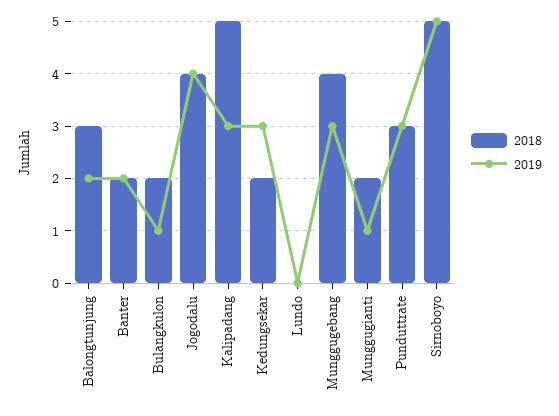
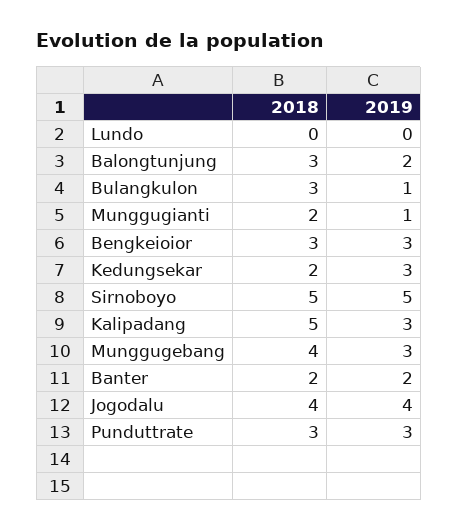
  {
    "2018": {
      "Balongtunjung": 3,
      "Banter": 2,
-     "Bulangkulon": 2,
+     "Bulangkulon": 3,
      "Jogodalu": 4,
      "Kalipadang": 5,
      "Kedungsekar": 2,
      "Lundo": 0,
      "Munggugebang": 4,
      "Munggugianti": 2,
      "Punduttrate": 3,
-     "Sirnoboyo": 5
+     "Sirnoboyo": 5,
+     "Bengkeioior": 3
    },
    "2019": {
      "Balongtunjung": 2,
      "Banter": 2,
      "Bulangkulon": 1,
      "Jogodalu": 4,
      "Kalipadang": 3,
      "Kedungsekar": 3,
      "Lundo": 0,
      "Munggugebang": 3,
      "Munggugianti": 1,
      "Punduttrate": 3,
-     "Sirnoboyo": 5
+     "Sirnoboyo": 5,
+     "Bengkeioior": 3
    }
  }

